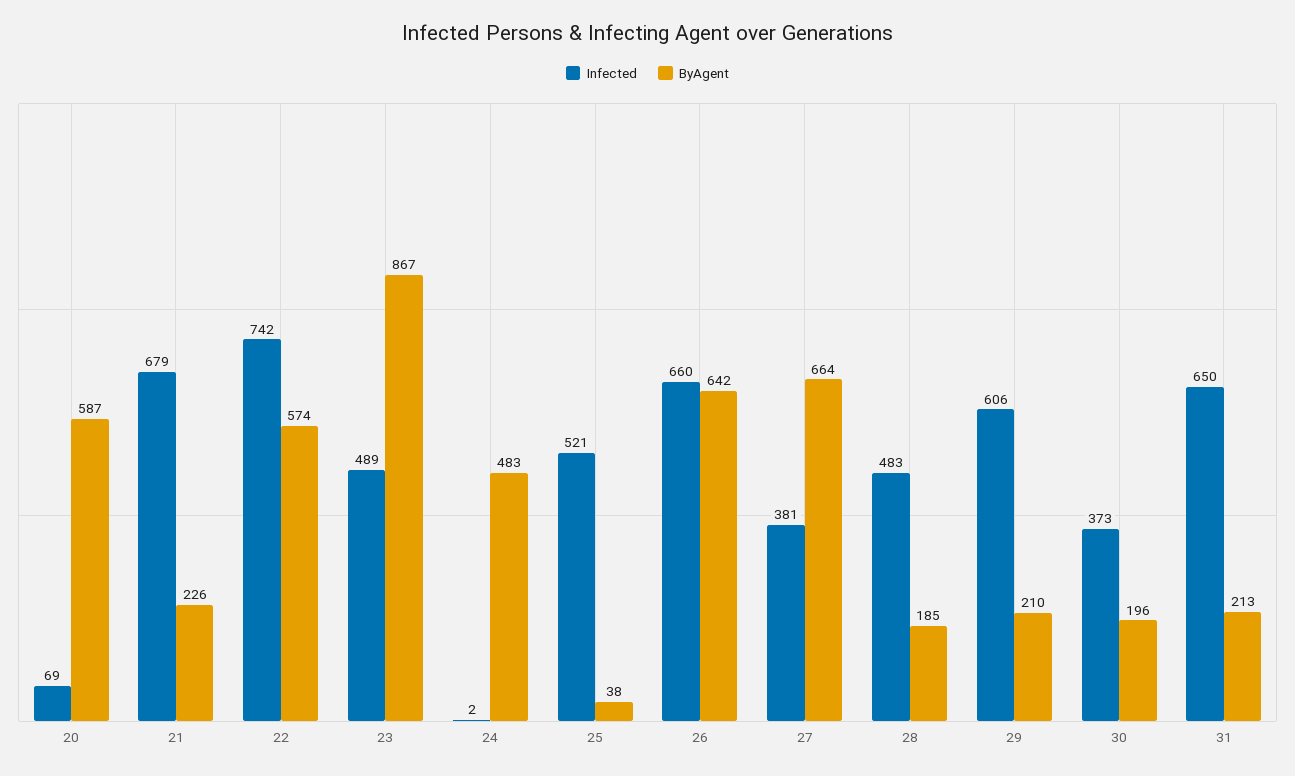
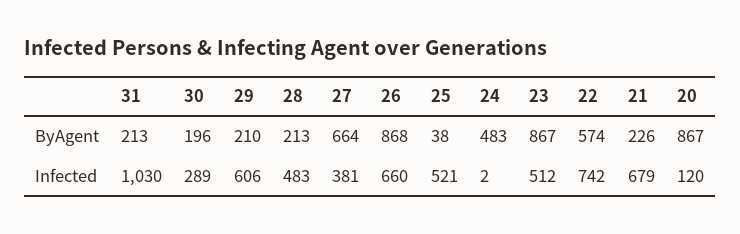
  {
    "Infected": {
-     "20": 69,
+     "20": 120,
      "21": 679,
      "22": 742,
-     "23": 489,
+     "23": 512,
      "24": 2,
      "25": 521,
      "26": 660,
      "27": 381,
      "28": 483,
      "29": 606,
-     "30": 373,
+     "30": 289,
-     "31": 650
+     "31": 1030
    },
    "ByAgent": {
-     "20": 587,
+     "20": 867,
      "21": 226,
      "22": 574,
      "23": 867,
      "24": 483,
      "25": 38,
-     "26": 642,
+     "26": 868,
      "27": 664,
-     "28": 185,
+     "28": 213,
      "29": 210,
      "30": 196,
      "31": 213
    }
  }

